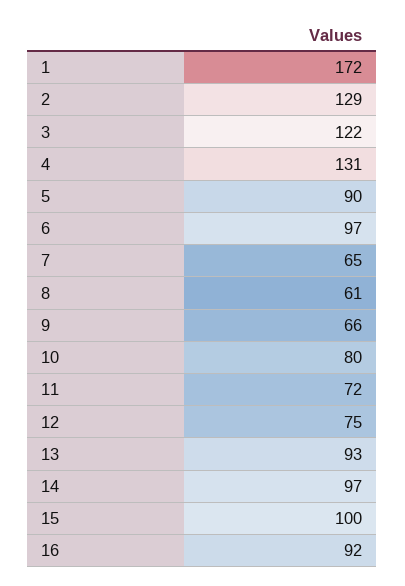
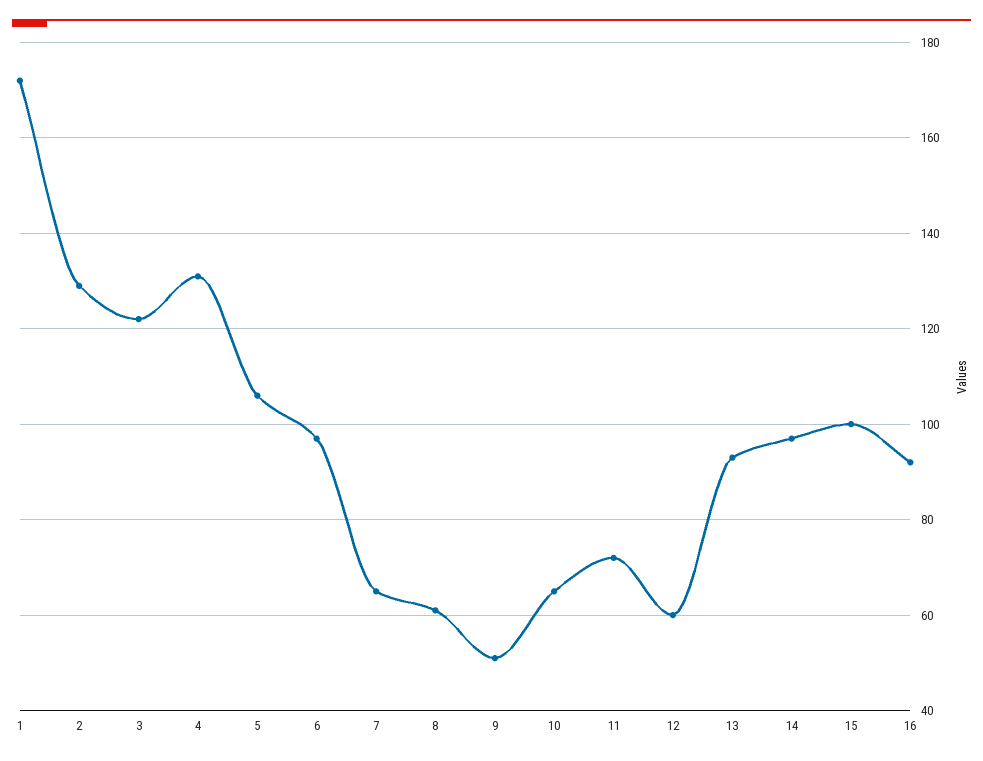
  {
    "1": 172,
    "2": 129,
    "3": 122,
    "4": 131,
-   "5": 90,
+   "5": 105,
    "6": 97,
    "7": 65,
    "8": 61,
-   "9": 66,
+   "9": 50,
-   "10": 80,
+   "10": 65,
    "11": 72,
-   "12": 75,
+   "12": 60,
    "13": 93,
    "14": 97,
    "15": 100,
    "16": 92
  }

